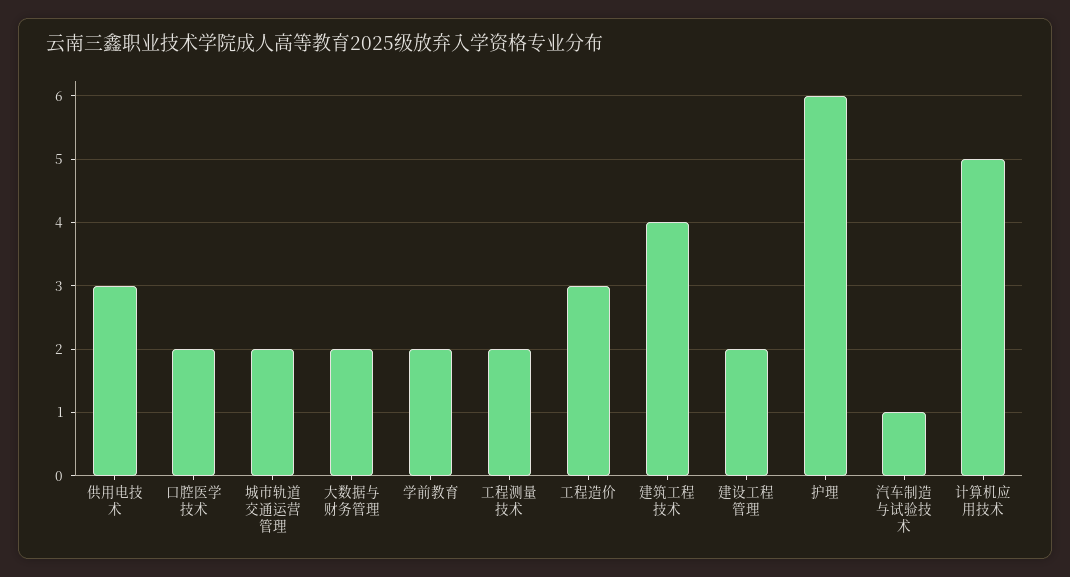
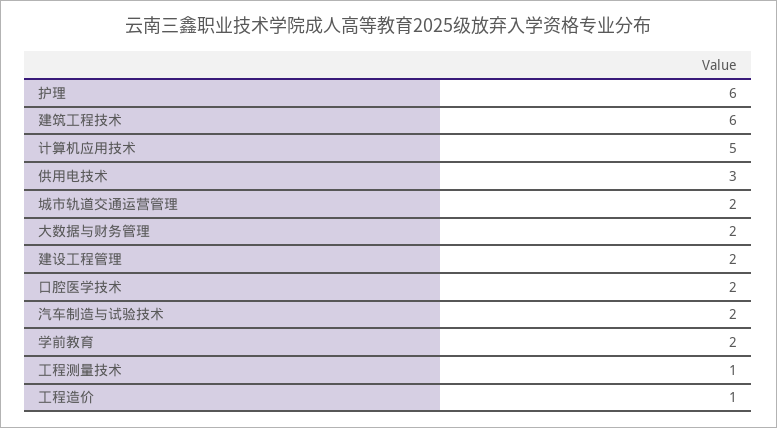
  {
    "供用电技术": 3,
    "口腔医学技术": 2,
    "城市轨道交通运营管理": 2,
    "大数据与财务管理": 2,
    "学前教育": 2,
-   "工程测量技术": 2,
+   "工程测量技术": 1,
-   "工程造价": 3,
+   "工程造价": 1,
-   "建筑工程技术": 4,
+   "建筑工程技术": 6,
    "建设工程管理": 2,
    "护理": 6,
-   "汽车制造与试验技术": 1,
+   "汽车制造与试验技术": 2,
    "计算机应用技术": 5
  }

